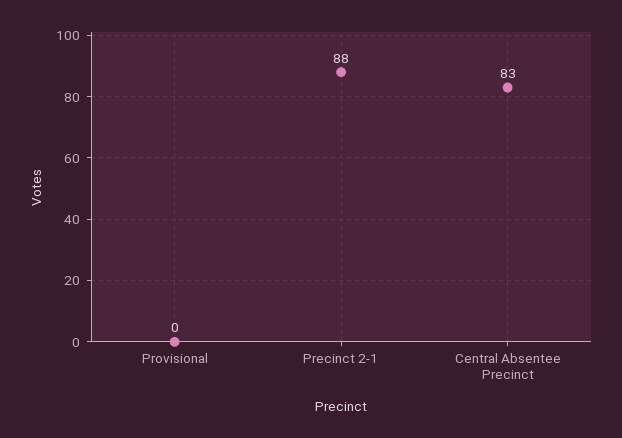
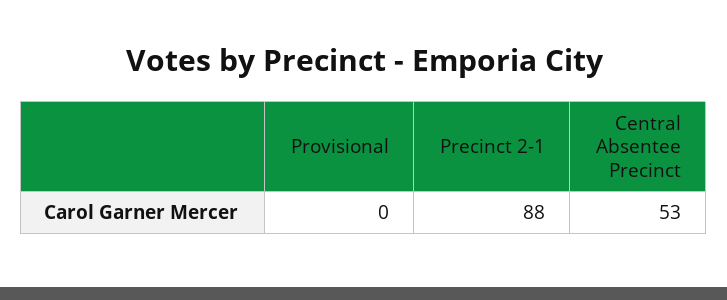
  {
    "Provisional": 0,
    "Precinct 2-1": 88,
-   "Central Absentee Precinct": 83
+   "Central Absentee Precinct": 53
  }

